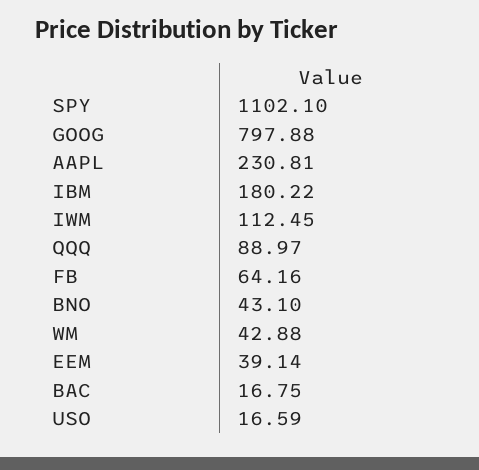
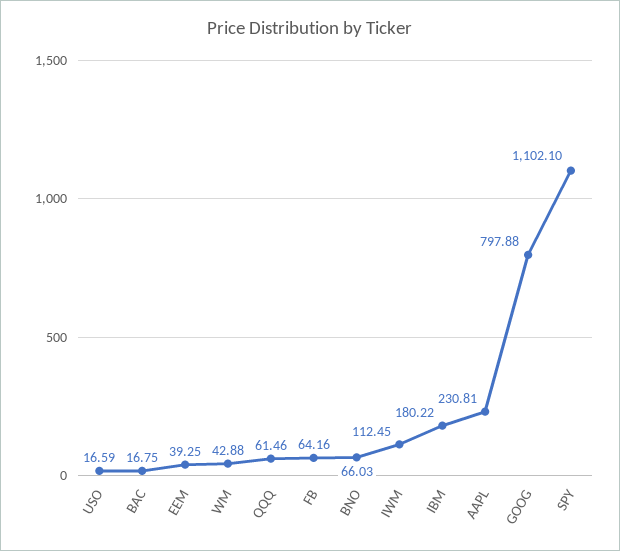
  {
    "SPY": 1102.1,
    "GOOG": 797.88,
    "AAPL": 230.81,
    "IBM": 180.22,
    "IWM": 112.45,
-   "QQQ": 88.97,
+   "QQQ": 61.46,
    "FB": 64.16,
-   "BNO": 43.1,
+   "BNO": 66.03,
    "WM": 42.88,
-   "EEM": 39.14,
+   "EEM": 39.25,
    "BAC": 16.75,
    "USO": 16.59
  }

